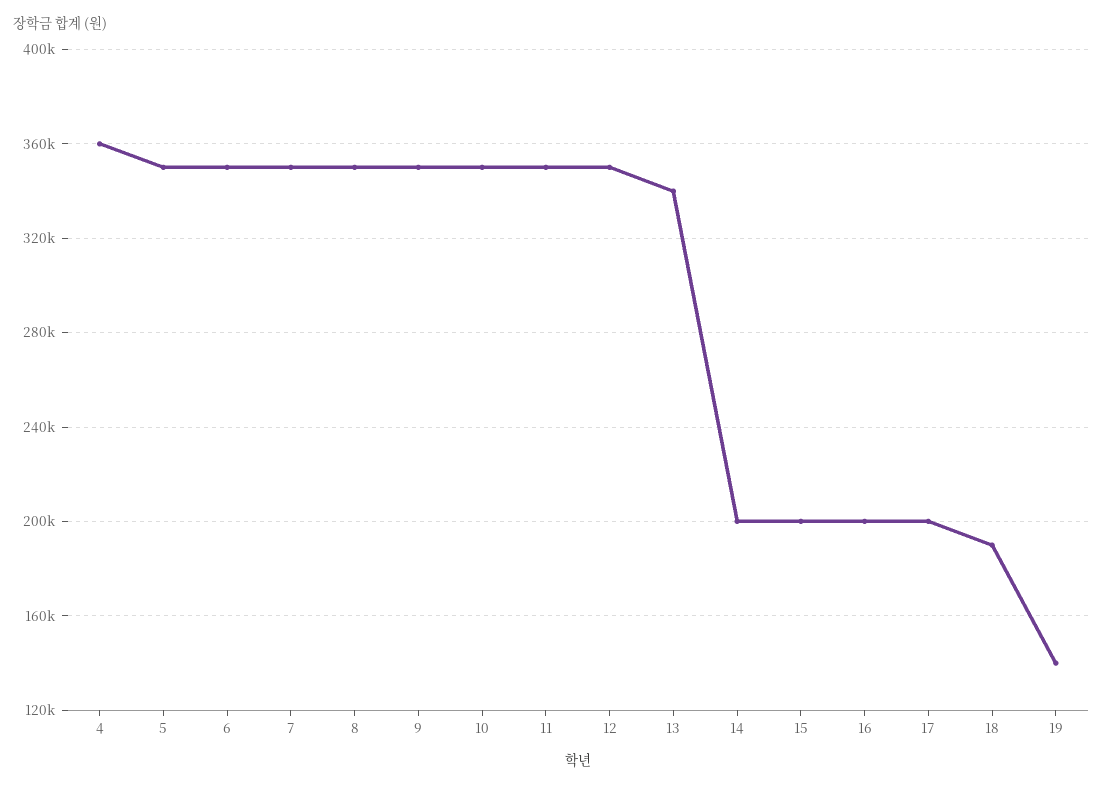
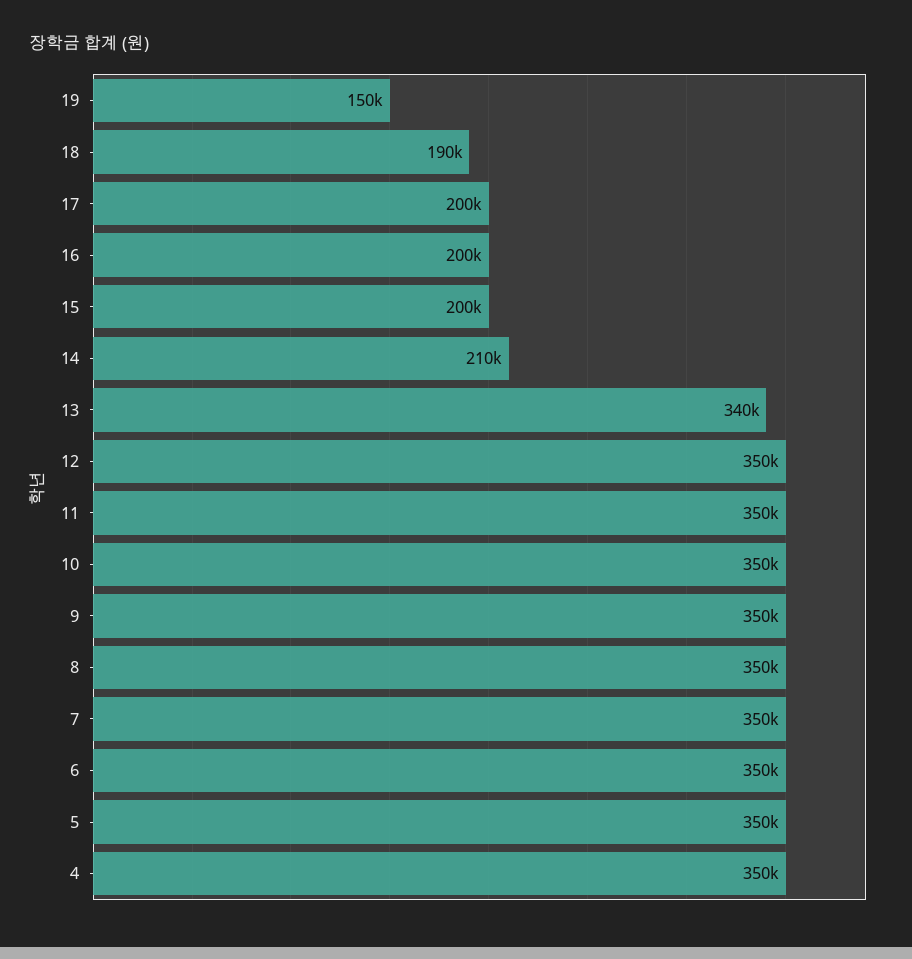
  {
-   "4": 360000,
+   "4": 350000,
    "5": 350000,
    "6": 350000,
    "7": 350000,
    "8": 350000,
    "9": 350000,
    "10": 350000,
    "11": 350000,
    "12": 350000,
    "13": 340000,
-   "14": 200000,
+   "14": 210000,
    "15": 200000,
    "16": 200000,
    "17": 200000,
    "18": 190000,
-   "19": 140000
+   "19": 150000
  }

